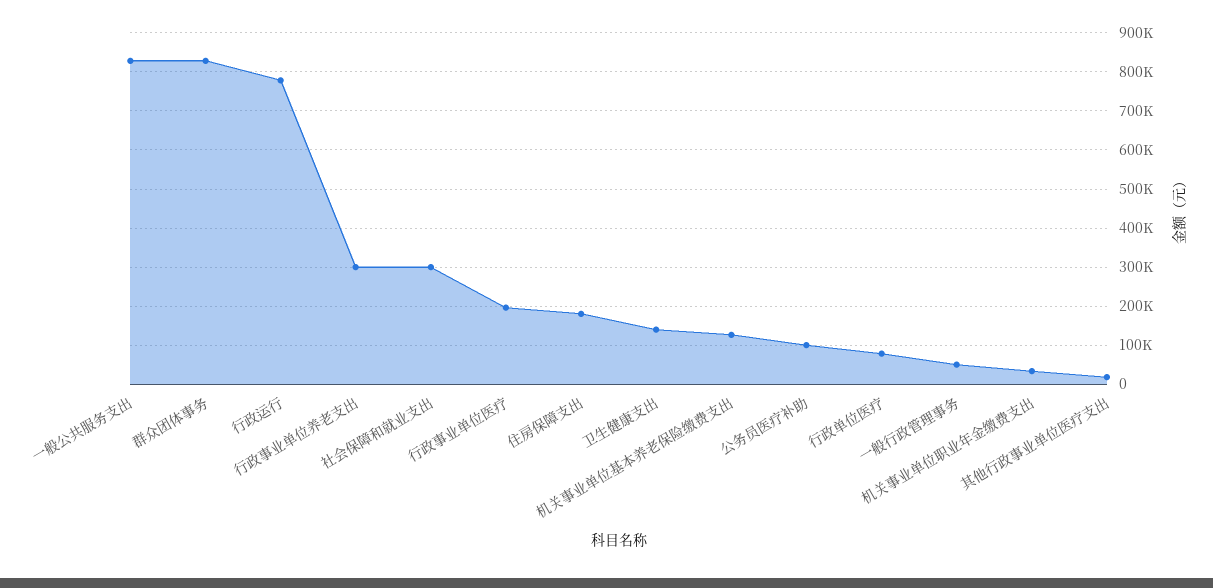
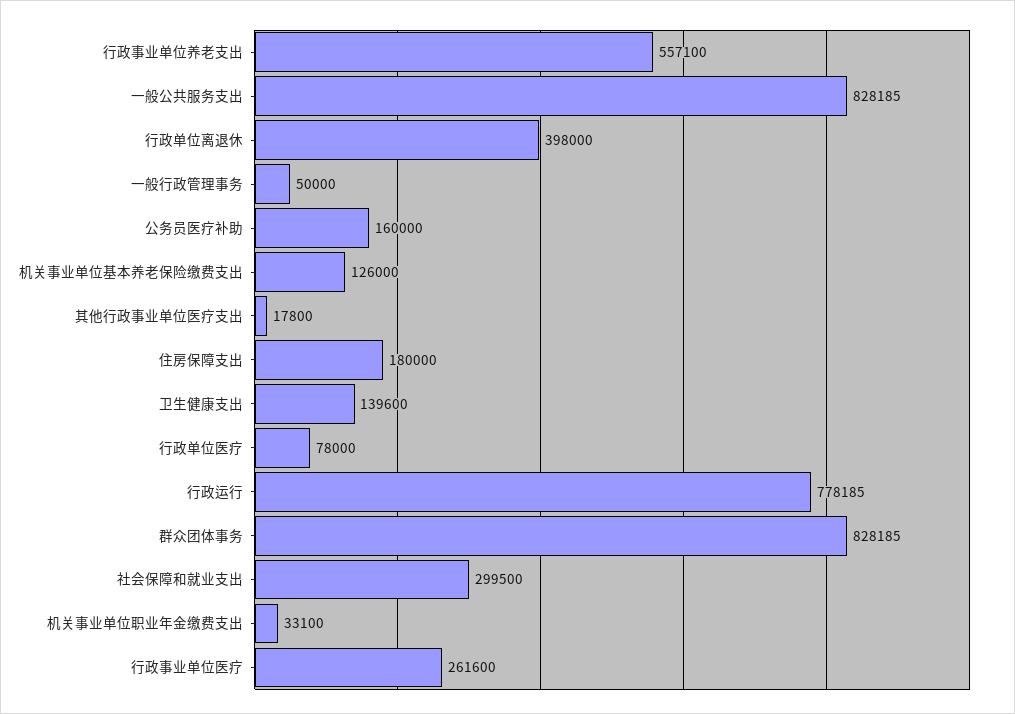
  {
    "一般公共服务支出": 828185,
    "群众团体事务": 828185,
    "行政运行": 778185,
-   "行政事业单位养老支出": 300000,
+   "行政事业单位养老支出": 557100,
    "社会保障和就业支出": 299500,
-   "行政事业单位医疗": 200000,
+   "行政事业单位医疗": 261600,
    "住房保障支出": 180000,
    "卫生健康支出": 139600,
    "机关事业单位基本养老保险缴费支出": 126000,
-   "公务员医疗补助": 100000,
+   "公务员医疗补助": 160000,
    "行政单位医疗": 78000,
    "一般行政管理事务": 50000,
    "机关事业单位职业年金缴费支出": 33100,
-   "其他行政事业单位医疗支出": 17800
+   "其他行政事业单位医疗支出": 17800,
+   "行政单位离退休": 398000
  }

